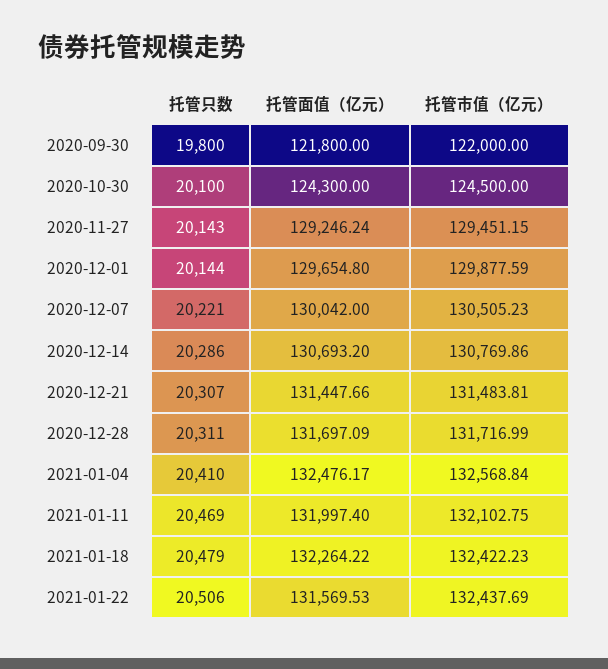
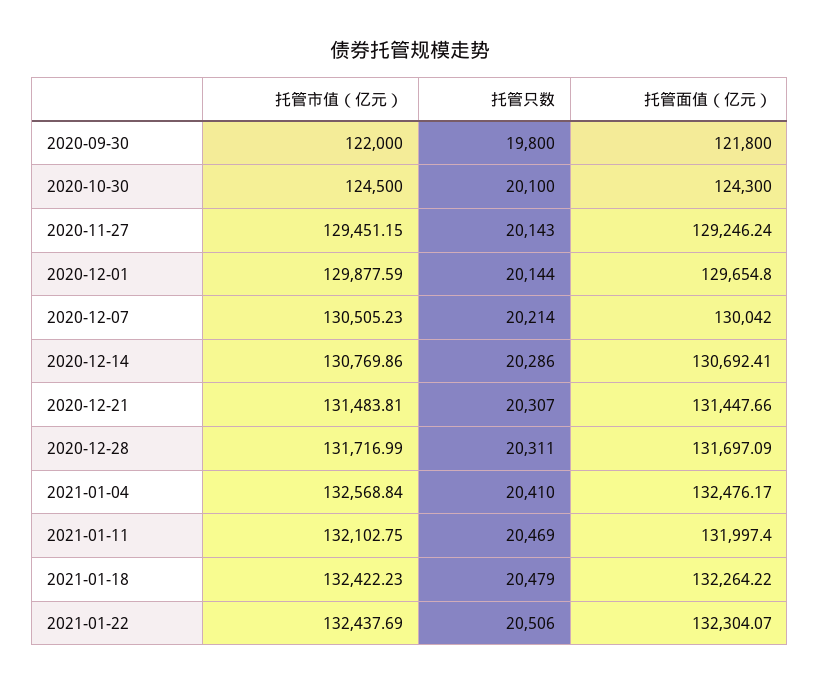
  {
    "托管只数": {
      "2020-09-30": 19800,
      "2020-10-30": 20100,
      "2020-11-27": 20143,
      "2020-12-01": 20144,
-     "2020-12-07": 20221,
+     "2020-12-07": 20214,
      "2020-12-14": 20286,
      "2020-12-21": 20307,
      "2020-12-28": 20311,
      "2021-01-04": 20410,
      "2021-01-11": 20469,
      "2021-01-18": 20479,
      "2021-01-22": 20506
    },
    "托管面值（亿元）": {
      "2020-09-30": 121800,
      "2020-10-30": 124300,
      "2020-11-27": 129246.24,
      "2020-12-01": 129654.8,
      "2020-12-07": 130042,
-     "2020-12-14": 130693.2,
+     "2020-12-14": 130692.41,
      "2020-12-21": 131447.66,
      "2020-12-28": 131697.09,
      "2021-01-04": 132476.17,
      "2021-01-11": 131997.4,
      "2021-01-18": 132264.22,
-     "2021-01-22": 131569.53
+     "2021-01-22": 132304.07
    },
    "托管市值（亿元）": {
      "2020-09-30": 122000,
      "2020-10-30": 124500,
      "2020-11-27": 129451.15,
      "2020-12-01": 129877.59,
      "2020-12-07": 130505.23,
      "2020-12-14": 130769.86,
      "2020-12-21": 131483.81,
      "2020-12-28": 131716.99,
      "2021-01-04": 132568.84,
      "2021-01-11": 132102.75,
      "2021-01-18": 132422.23,
      "2021-01-22": 132437.69
    }
  }

